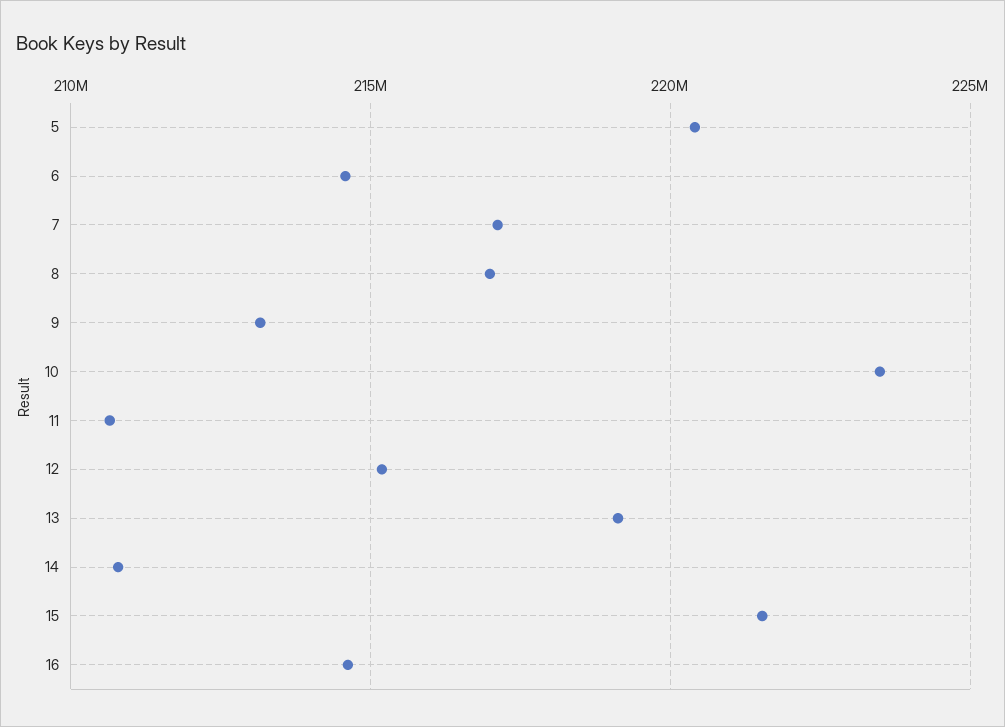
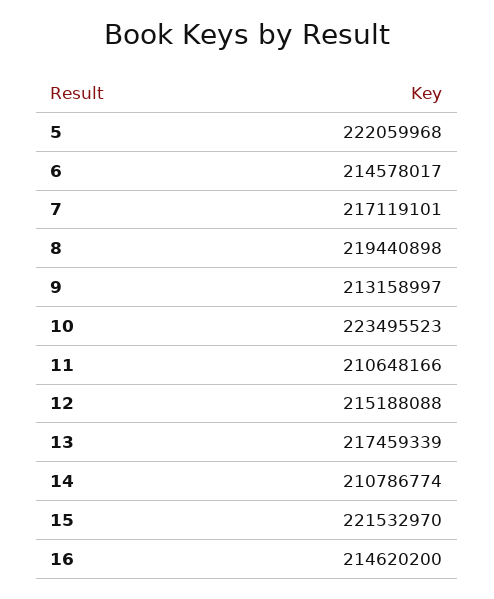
  {
-   "5": 220500000,
+   "5": 222059968,
    "6": 214578017,
    "7": 217119101,
-   "8": 217000000,
+   "8": 219440898,
    "9": 213158997,
    "10": 223495523,
    "11": 210648166,
    "12": 215188088,
-   "13": 219000000,
+   "13": 217459339,
    "14": 210786774,
    "15": 221532970,
    "16": 214620200
  }

